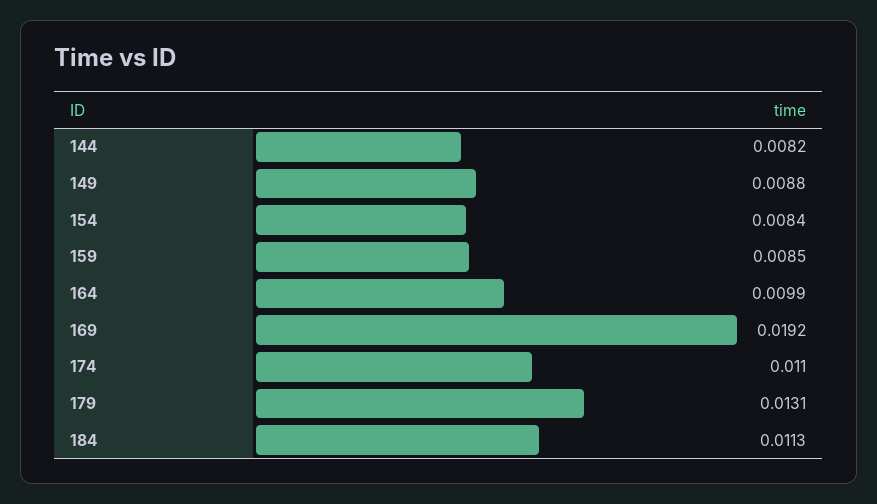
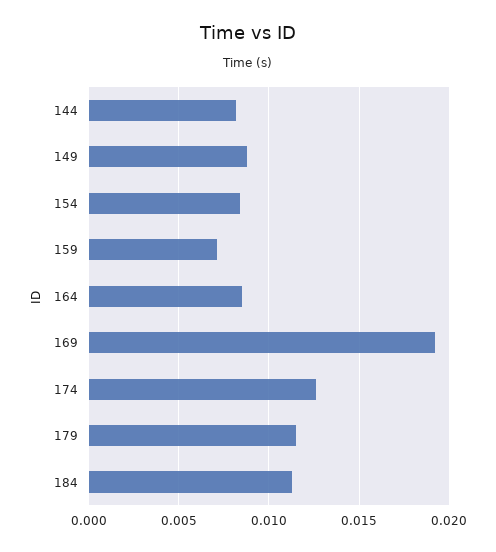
  {
    "144": 0.0082,
    "149": 0.0088,
    "154": 0.0084,
-   "159": 0.0085,
+   "159": 0.007,
-   "164": 0.0099,
+   "164": 0.0085,
    "169": 0.0192,
-   "174": 0.011,
+   "174": 0.0125,
-   "179": 0.0131,
+   "179": 0.0115,
    "184": 0.0113
  }

